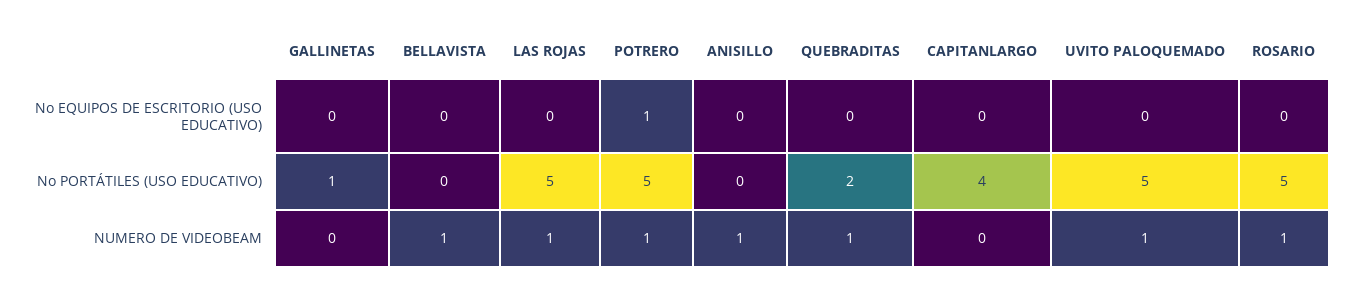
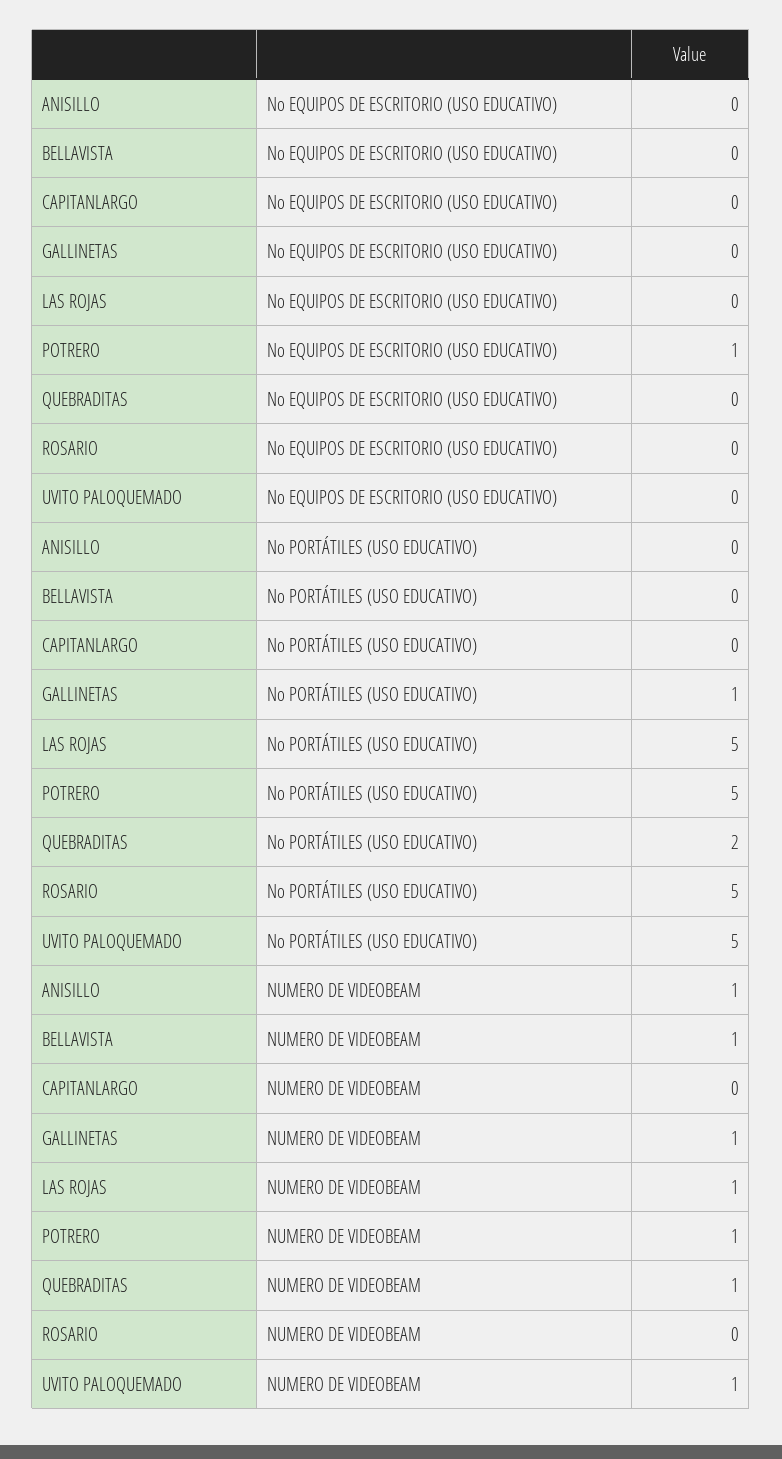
  {
    "GALLINETAS": {
      "No EQUIPOS DE ESCRITORIO (USO EDUCATIVO)": 0,
      "No PORTÁTILES (USO EDUCATIVO)": 1,
-     "NUMERO DE VIDEOBEAM": 0
+     "NUMERO DE VIDEOBEAM": 1
    },
    "BELLAVISTA": {
      "No EQUIPOS DE ESCRITORIO (USO EDUCATIVO)": 0,
      "No PORTÁTILES (USO EDUCATIVO)": 0,
      "NUMERO DE VIDEOBEAM": 1
    },
    "LAS ROJAS": {
      "No EQUIPOS DE ESCRITORIO (USO EDUCATIVO)": 0,
      "No PORTÁTILES (USO EDUCATIVO)": 5,
      "NUMERO DE VIDEOBEAM": 1
    },
    "POTRERO": {
      "No EQUIPOS DE ESCRITORIO (USO EDUCATIVO)": 1,
      "No PORTÁTILES (USO EDUCATIVO)": 5,
      "NUMERO DE VIDEOBEAM": 1
    },
    "ANISILLO": {
      "No EQUIPOS DE ESCRITORIO (USO EDUCATIVO)": 0,
      "No PORTÁTILES (USO EDUCATIVO)": 0,
      "NUMERO DE VIDEOBEAM": 1
    },
    "QUEBRADITAS": {
      "No EQUIPOS DE ESCRITORIO (USO EDUCATIVO)": 0,
      "No PORTÁTILES (USO EDUCATIVO)": 2,
      "NUMERO DE VIDEOBEAM": 1
    },
    "CAPITANLARGO": {
      "No EQUIPOS DE ESCRITORIO (USO EDUCATIVO)": 0,
-     "No PORTÁTILES (USO EDUCATIVO)": 4,
+     "No PORTÁTILES (USO EDUCATIVO)": 0,
      "NUMERO DE VIDEOBEAM": 0
    },
    "UVITO PALOQUEMADO": {
      "No EQUIPOS DE ESCRITORIO (USO EDUCATIVO)": 0,
      "No PORTÁTILES (USO EDUCATIVO)": 5,
      "NUMERO DE VIDEOBEAM": 1
    },
    "ROSARIO": {
      "No EQUIPOS DE ESCRITORIO (USO EDUCATIVO)": 0,
      "No PORTÁTILES (USO EDUCATIVO)": 5,
-     "NUMERO DE VIDEOBEAM": 1
+     "NUMERO DE VIDEOBEAM": 0
    }
  }

